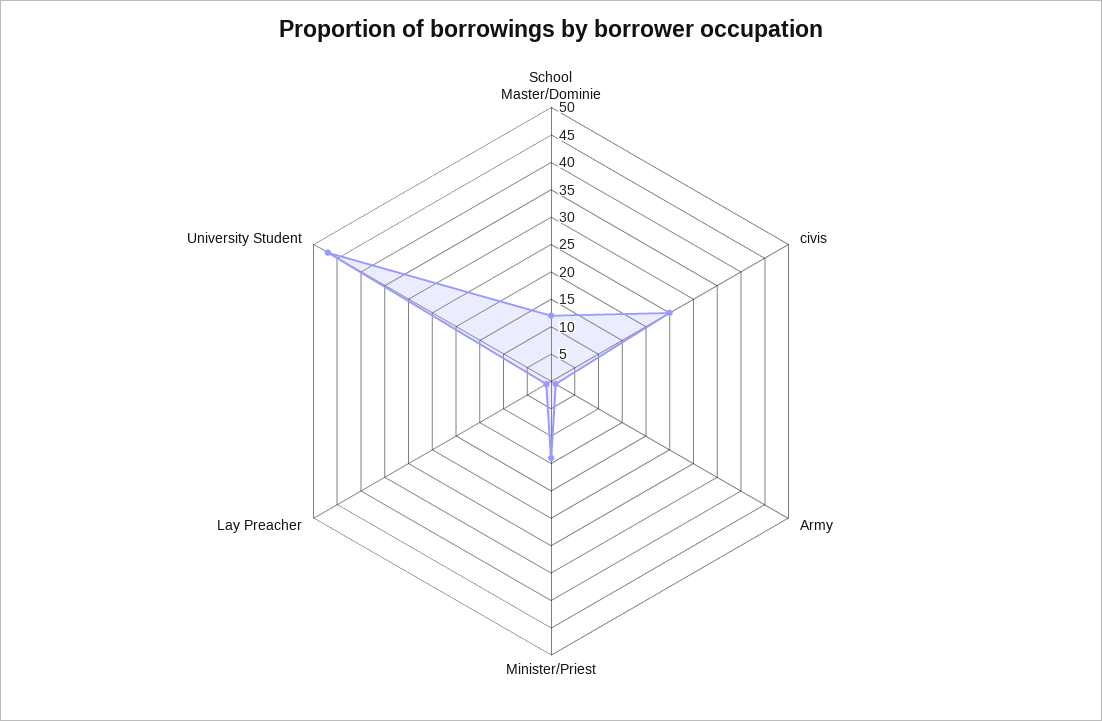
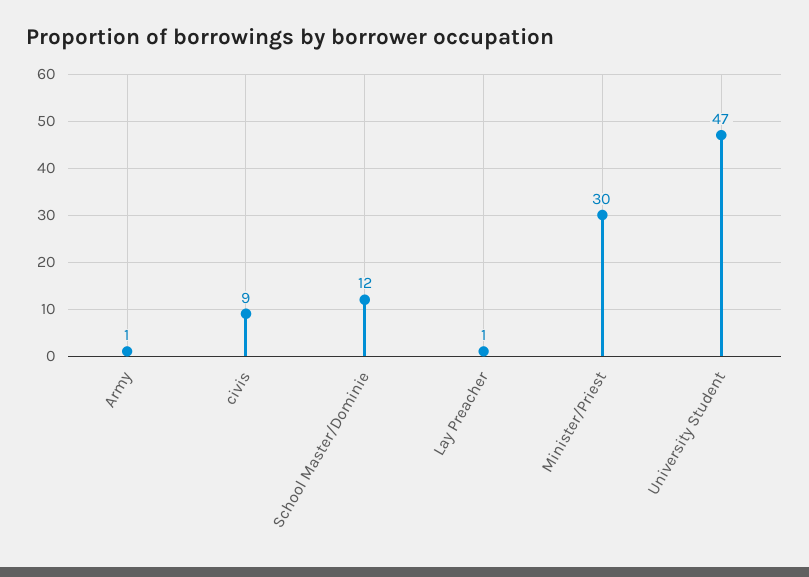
  {
    "School Master/Dominie": 12,
-   "civis": 25,
+   "civis": 9,
    "Army": 1,
-   "Minister/Priest": 15,
+   "Minister/Priest": 30,
    "Lay Preacher": 1,
    "University Student": 47
  }

